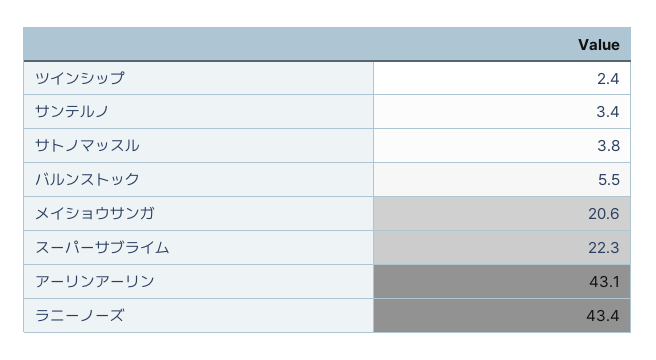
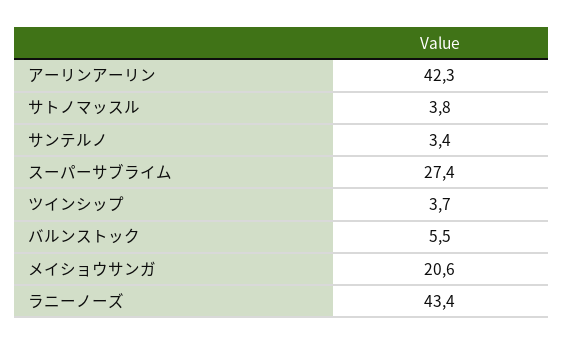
  {
-   "ツインシップ": 2.4,
+   "ツインシップ": 3.7,
    "サンテルノ": 3.4,
    "サトノマッスル": 3.8,
    "バルンストック": 5.5,
    "メイショウサンガ": 20.6,
-   "スーパーサブライム": 22.3,
+   "スーパーサブライム": 27.4,
-   "アーリンアーリン": 43.1,
+   "アーリンアーリン": 42.3,
    "ラニーノーズ": 43.4
  }

